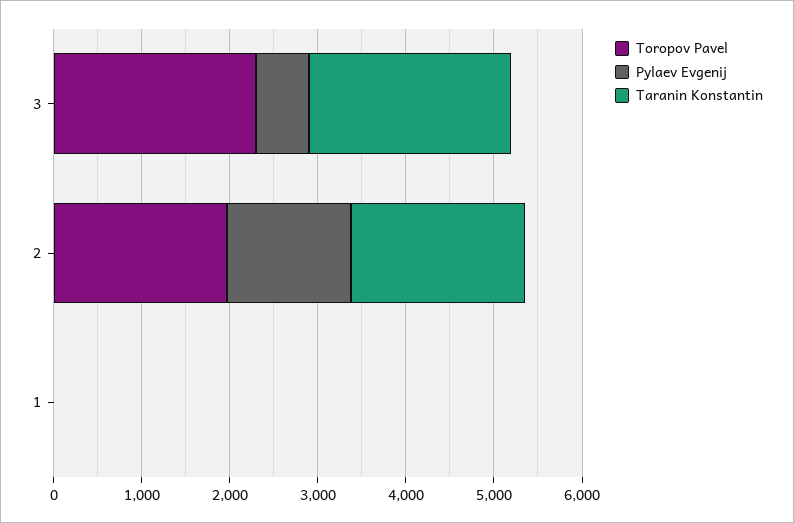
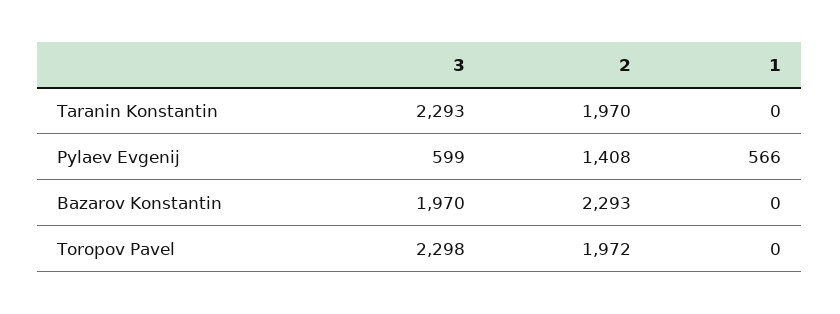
  {
    "Toropov Pavel": {
      "3": 2298,
      "2": 1972,
      "1": 0
    },
    "Pylaev Evgenij": {
      "3": 599,
      "2": 1408,
-     "1": 0
+     "1": 566
    },
    "Taranin Konstantin": {
      "3": 2293,
      "2": 1970,
      "1": 0
-   }
+   },
+   "Bazarov Konstantin": {
+     "3": 1970,
+     "2": 2293,
+     "1": 0
+   }
  }

